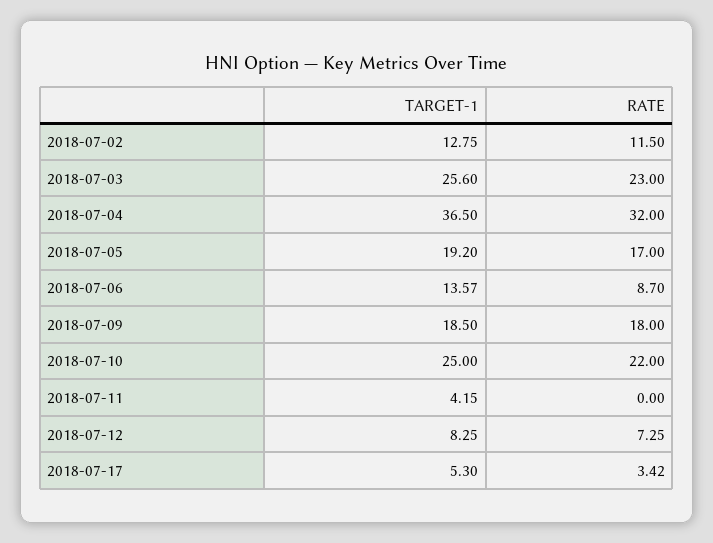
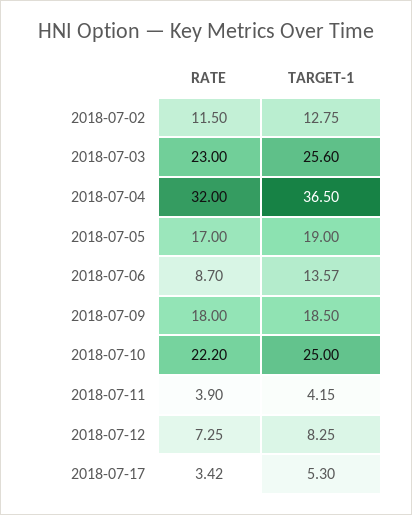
  {
    "TARGET-1": {
      "2018-07-02": 12.75,
      "2018-07-03": 25.6,
      "2018-07-04": 36.5,
-     "2018-07-05": 19.2,
+     "2018-07-05": 19,
      "2018-07-06": 13.57,
      "2018-07-09": 18.5,
      "2018-07-10": 25,
      "2018-07-11": 4.15,
      "2018-07-12": 8.25,
      "2018-07-17": 5.3
    },
    "RATE": {
      "2018-07-02": 11.5,
      "2018-07-03": 23,
      "2018-07-04": 32,
      "2018-07-05": 17,
      "2018-07-06": 8.7,
      "2018-07-09": 18,
-     "2018-07-10": 22,
+     "2018-07-10": 22.2,
-     "2018-07-11": 0,
+     "2018-07-11": 3.9,
      "2018-07-12": 7.25,
      "2018-07-17": 3.42
    }
  }

